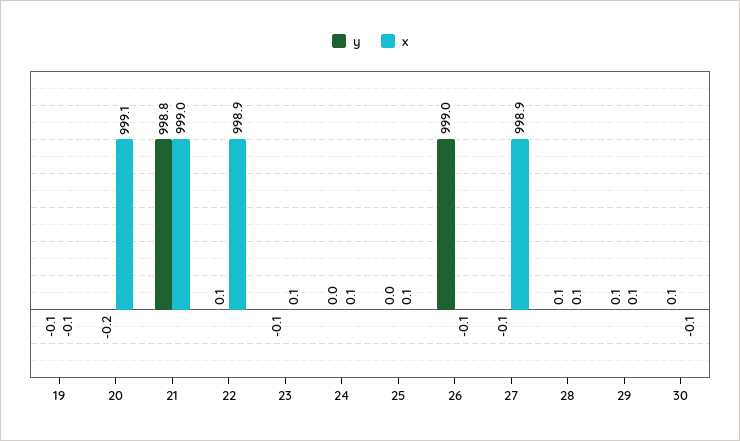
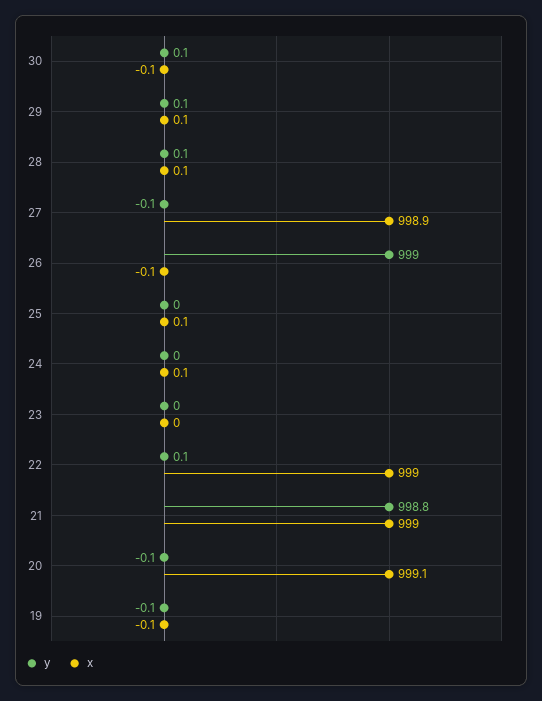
  {
    "y": {
      "19": -0.1,
-     "20": -0.2,
+     "20": -0.1,
      "21": 998.8,
      "22": 0.1,
-     "23": -0.1,
+     "23": 0,
      "24": 0,
      "25": 0,
      "26": 999,
      "27": -0.1,
      "28": 0.1,
      "29": 0.1,
      "30": 0.1
    },
    "x": {
      "19": -0.1,
      "20": 999.1,
      "21": 999,
-     "22": 998.9,
+     "22": 999,
-     "23": 0.1,
+     "23": 0,
      "24": 0.1,
      "25": 0.1,
      "26": -0.1,
      "27": 998.9,
      "28": 0.1,
      "29": 0.1,
      "30": -0.1
    }
  }

